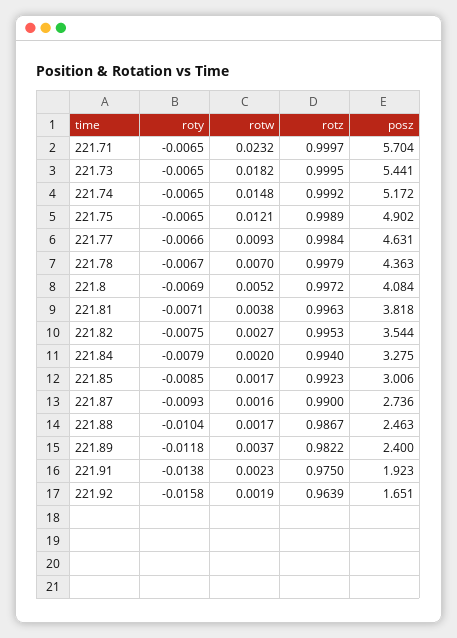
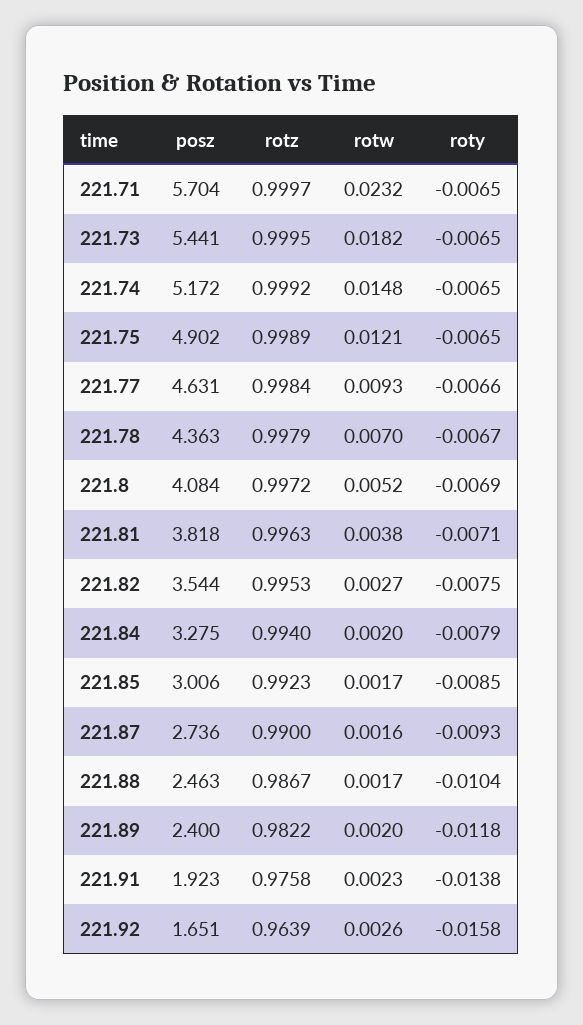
  {
    "roty": {
      "221.71": -0.0065,
      "221.73": -0.0065,
      "221.74": -0.0065,
      "221.75": -0.0065,
      "221.77": -0.0066,
      "221.78": -0.0067,
      "221.8": -0.0069,
      "221.81": -0.0071,
      "221.82": -0.0075,
      "221.84": -0.0079,
      "221.85": -0.0085,
      "221.87": -0.0093,
      "221.88": -0.0104,
      "221.89": -0.0118,
      "221.91": -0.0138,
      "221.92": -0.0158
    },
    "rotw": {
      "221.71": 0.0232,
      "221.73": 0.0182,
      "221.74": 0.0148,
      "221.75": 0.0121,
      "221.77": 0.0093,
      "221.78": 0.007,
      "221.8": 0.0052,
      "221.81": 0.0038,
      "221.82": 0.0027,
      "221.84": 0.002,
      "221.85": 0.0017,
      "221.87": 0.0016,
      "221.88": 0.0017,
-     "221.89": 0.0037,
+     "221.89": 0.002,
      "221.91": 0.0023,
-     "221.92": 0.0019
+     "221.92": 0.0026
    },
    "rotz": {
      "221.71": 0.9997,
      "221.73": 0.9995,
      "221.74": 0.9992,
      "221.75": 0.9989,
      "221.77": 0.9984,
      "221.78": 0.9979,
      "221.8": 0.9972,
      "221.81": 0.9963,
      "221.82": 0.9953,
      "221.84": 0.994,
      "221.85": 0.9923,
      "221.87": 0.99,
      "221.88": 0.9867,
      "221.89": 0.9822,
-     "221.91": 0.975,
+     "221.91": 0.9758,
      "221.92": 0.9639
    },
    "posz": {
      "221.71": 5.704,
      "221.73": 5.441,
      "221.74": 5.172,
      "221.75": 4.902,
      "221.77": 4.631,
      "221.78": 4.363,
      "221.8": 4.084,
      "221.81": 3.818,
      "221.82": 3.544,
      "221.84": 3.275,
      "221.85": 3.006,
      "221.87": 2.736,
      "221.88": 2.463,
      "221.89": 2.4,
      "221.91": 1.923,
      "221.92": 1.651
    }
  }

